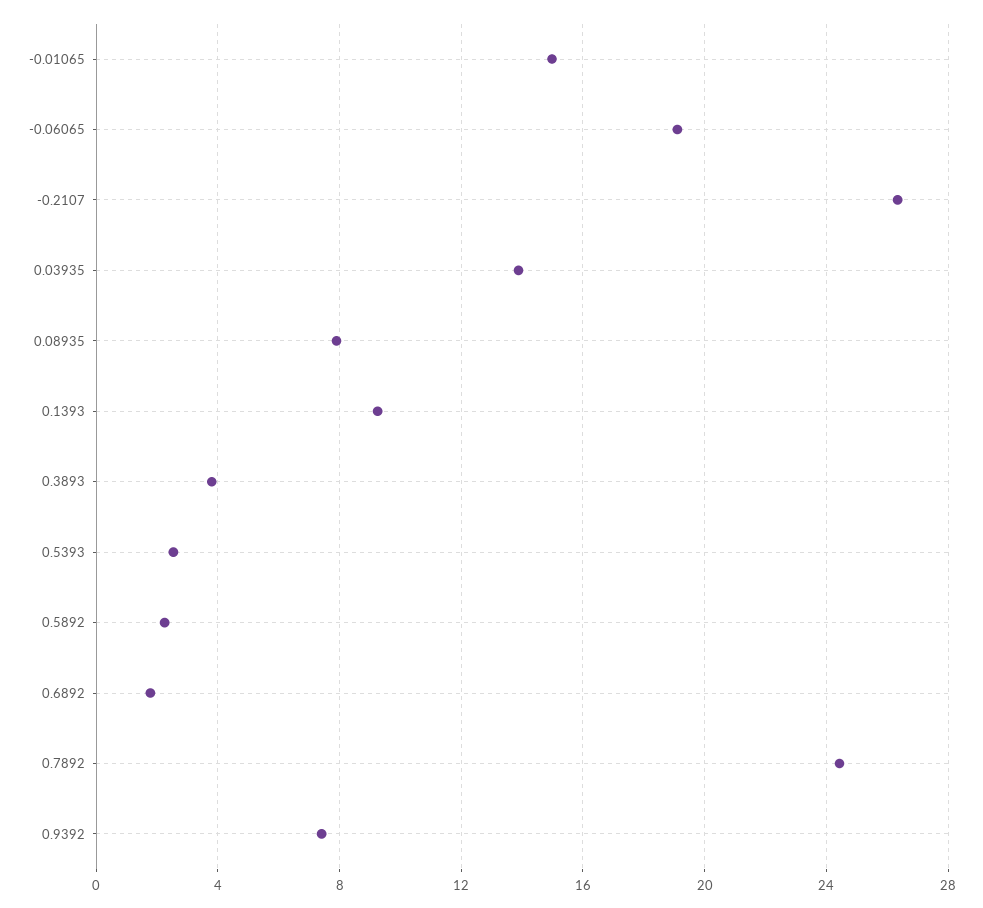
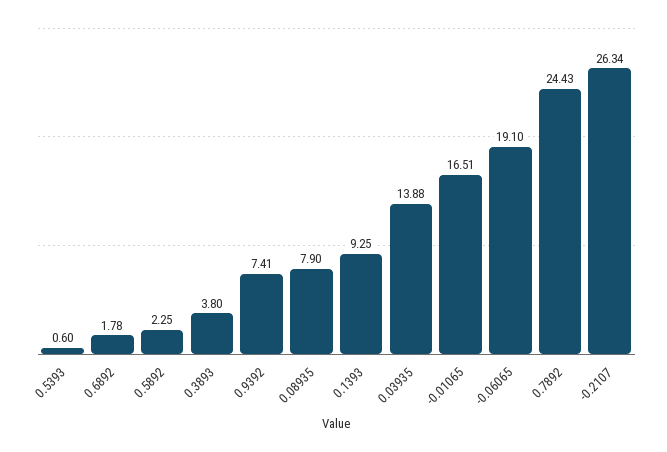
  {
-   "-0.01065": 15,
+   "-0.01065": 16.51,
    "-0.06065": 19.1,
    "-0.2107": 26.34,
    "0.03935": 13.88,
    "0.08935": 7.9,
    "0.1393": 9.25,
    "0.3893": 3.8,
-   "0.5393": 2.5,
+   "0.5393": 0.6,
    "0.5892": 2.25,
    "0.6892": 1.78,
    "0.7892": 24.43,
    "0.9392": 7.41
  }

